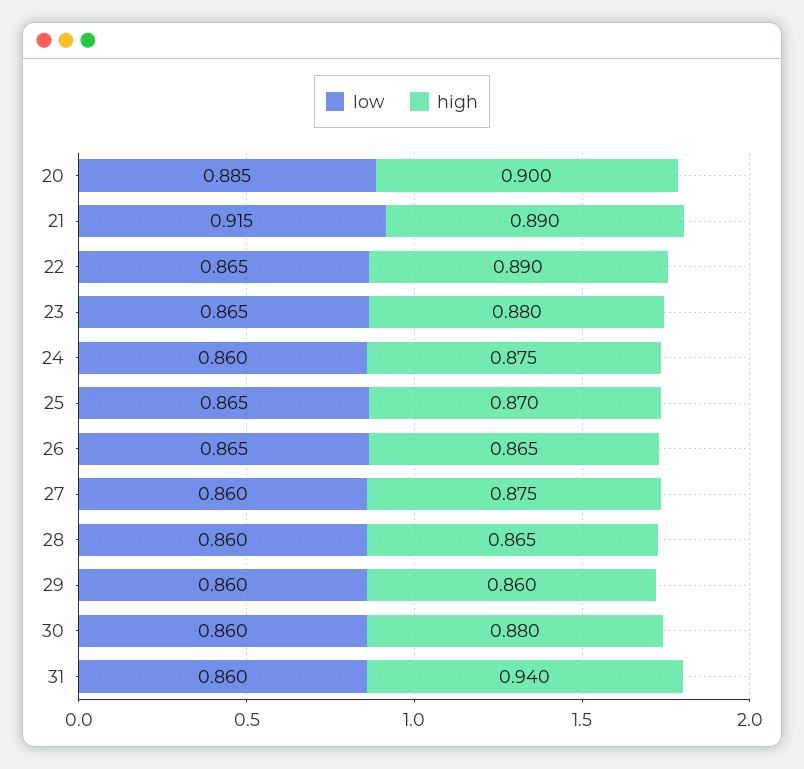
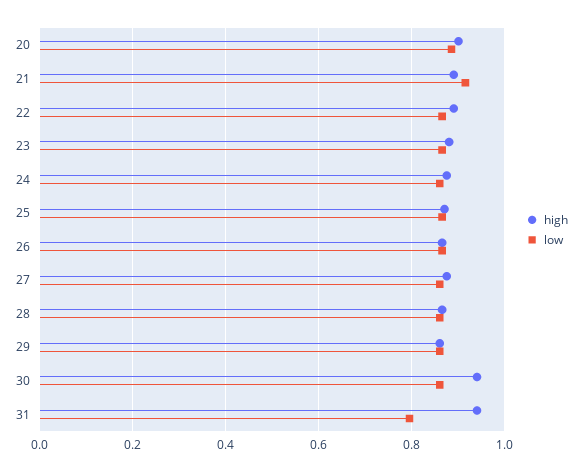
  {
    "low": {
      "20": 0.885,
      "21": 0.915,
      "22": 0.865,
      "23": 0.865,
      "24": 0.86,
      "25": 0.865,
      "26": 0.865,
      "27": 0.86,
      "28": 0.86,
      "29": 0.86,
      "30": 0.86,
-     "31": 0.86
+     "31": 0.8
    },
    "high": {
      "20": 0.9,
      "21": 0.89,
      "22": 0.89,
      "23": 0.88,
      "24": 0.875,
      "25": 0.87,
      "26": 0.865,
      "27": 0.875,
      "28": 0.865,
      "29": 0.86,
-     "30": 0.88,
+     "30": 0.94,
      "31": 0.94
    }
  }

